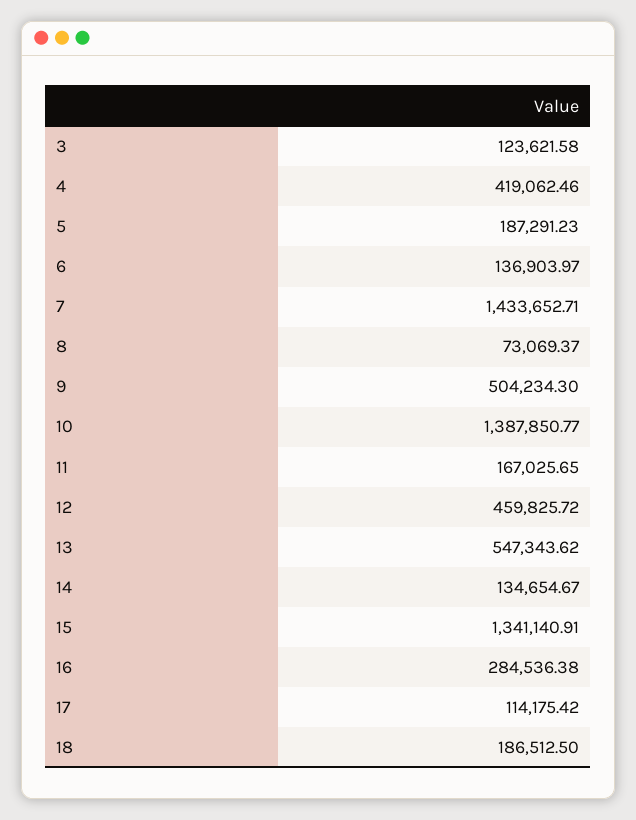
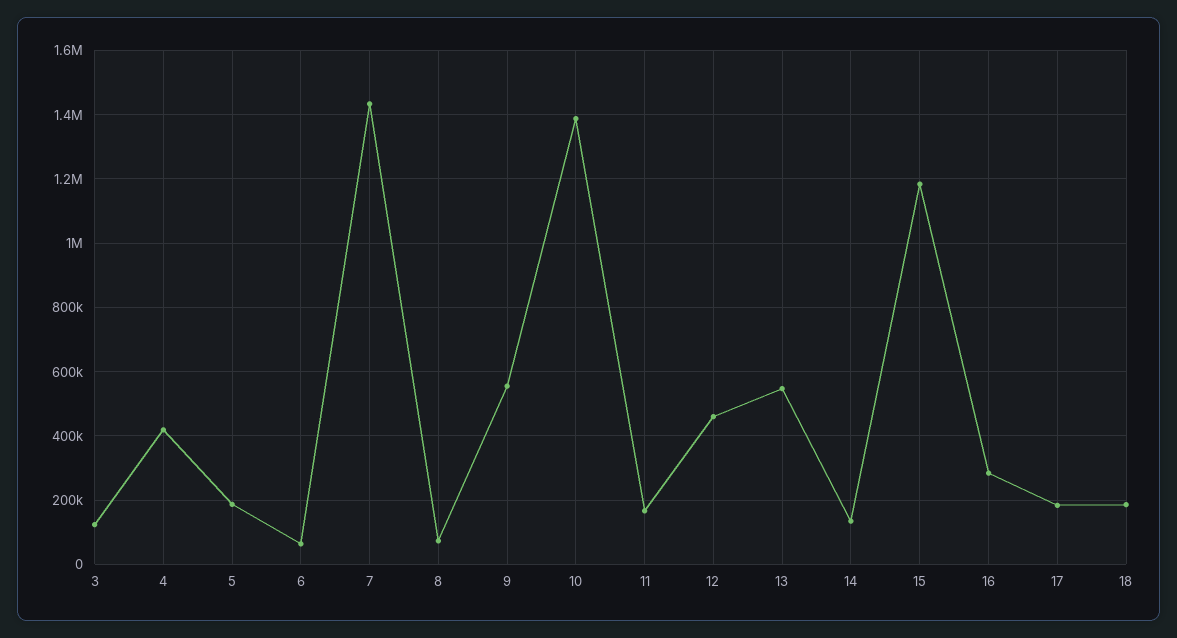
  {
    "3": 123621.58,
    "4": 419062.46,
    "5": 187291.23,
-   "6": 136903.97,
+   "6": 60000,
    "7": 1433652.71,
    "8": 73069.37,
-   "9": 504234.3,
+   "9": 560000,
    "10": 1387850.77,
    "11": 167025.65,
    "12": 459825.72,
    "13": 547343.62,
    "14": 134654.67,
-   "15": 1341140.91,
+   "15": 1180000,
    "16": 284536.38,
-   "17": 114175.42,
+   "17": 180000,
    "18": 186512.5
  }

